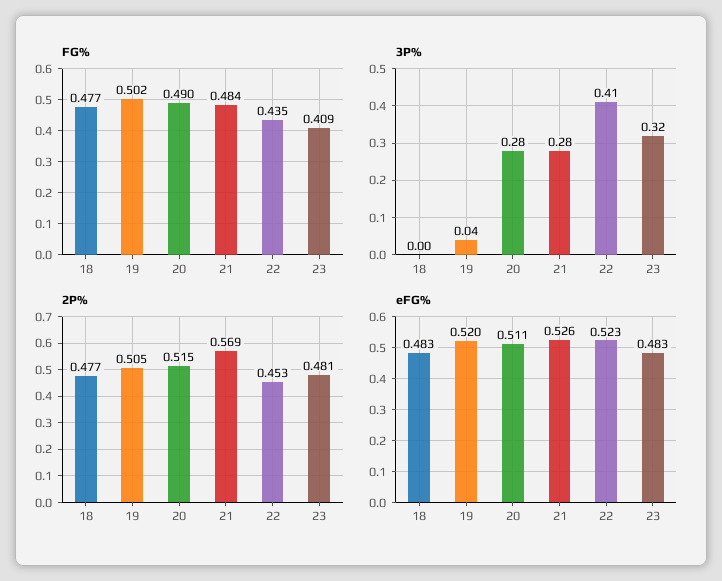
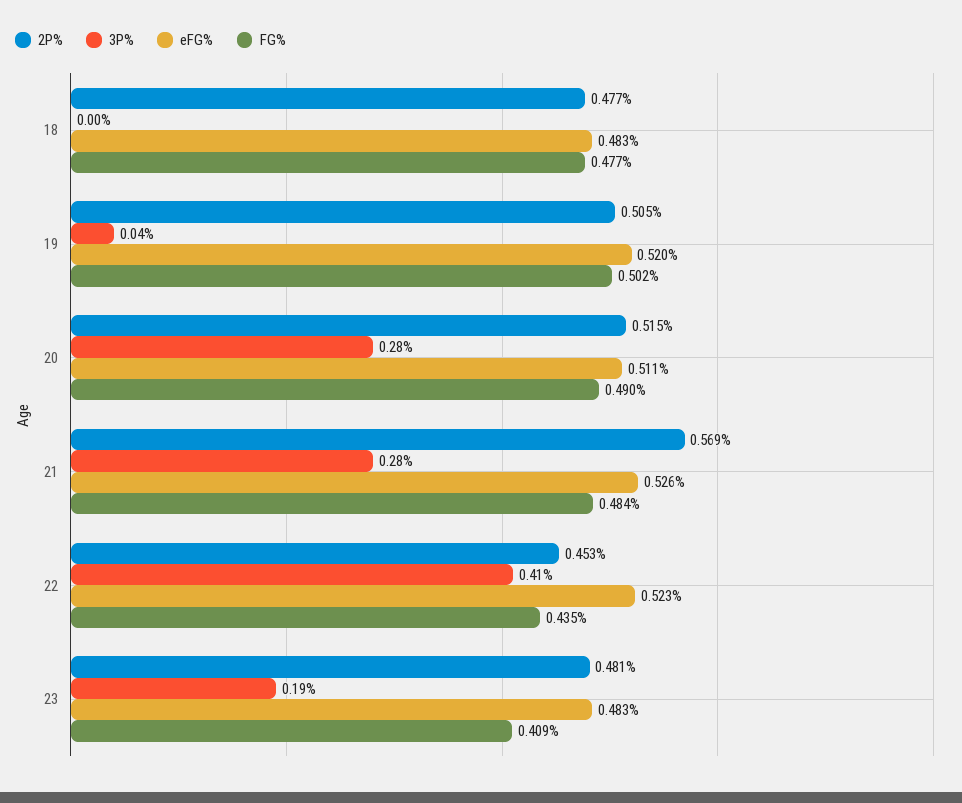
  {
    "FG%": {
      "18": 0.477,
      "19": 0.502,
      "20": 0.49,
      "21": 0.484,
      "22": 0.435,
      "23": 0.409
    },
    "3P%": {
      "18": 0,
      "19": 0.04,
      "20": 0.28,
      "21": 0.28,
      "22": 0.41,
-     "23": 0.32
+     "23": 0.19
    },
    "2P%": {
      "18": 0.477,
      "19": 0.505,
      "20": 0.515,
      "21": 0.569,
      "22": 0.453,
      "23": 0.481
    },
    "eFG%": {
      "18": 0.483,
      "19": 0.52,
      "20": 0.511,
      "21": 0.526,
      "22": 0.523,
      "23": 0.483
    }
  }

